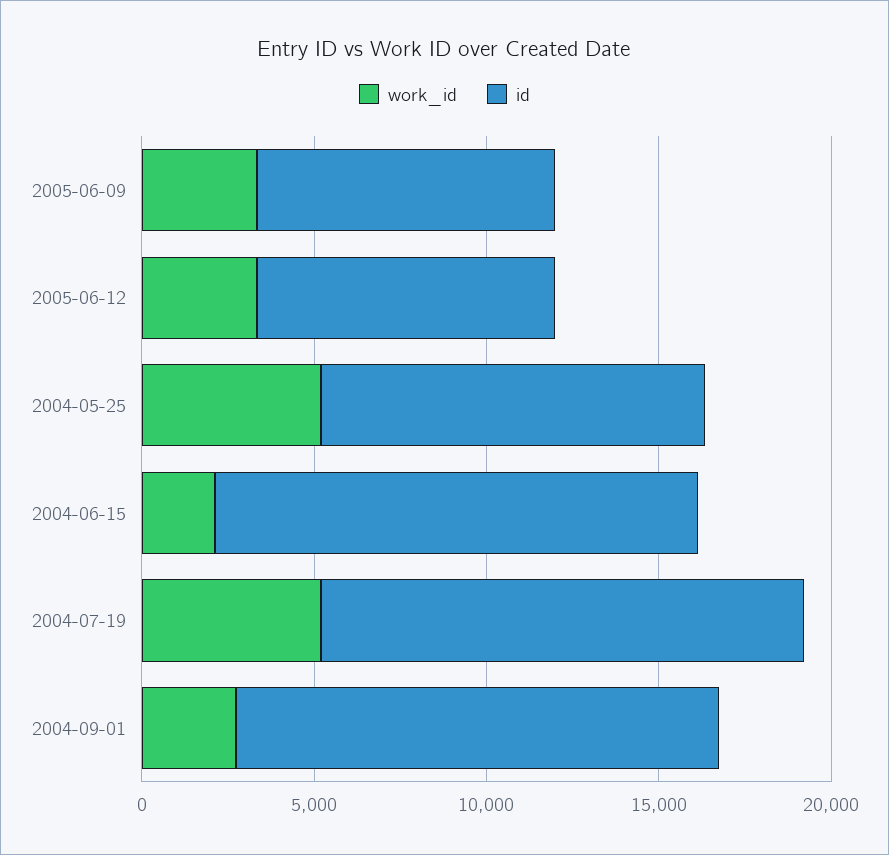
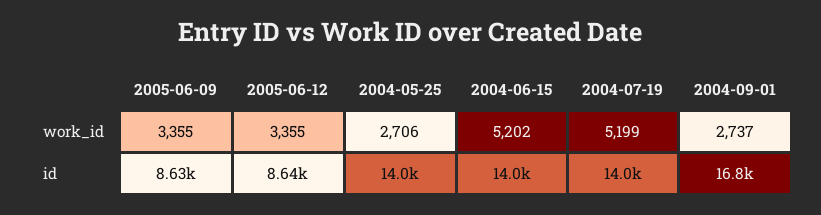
  {
    "work_id": {
      "2005-06-09": 3355,
      "2005-06-12": 3355,
-     "2004-05-25": 5000,
+     "2004-05-25": 2706,
-     "2004-06-15": 2000,
+     "2004-06-15": 5202,
      "2004-07-19": 5199,
      "2004-09-01": 2737
    },
    "id": {
      "2005-06-09": 8630,
      "2005-06-12": 8640,
-     "2004-05-25": 11000,
+     "2004-05-25": 14000,
      "2004-06-15": 14000,
      "2004-07-19": 14000,
-     "2004-09-01": 14000
+     "2004-09-01": 16800
    }
  }

